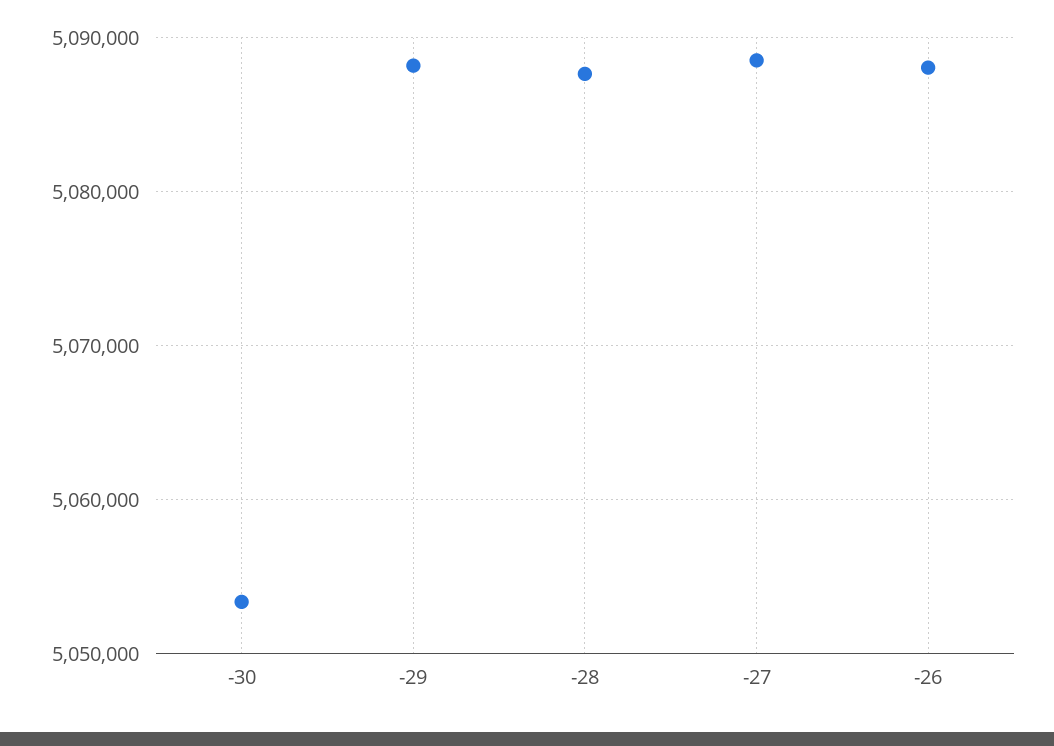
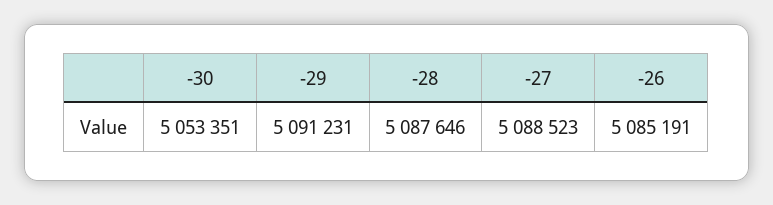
  {
    "-30": 5053351,
-   "-29": 5088000,
+   "-29": 5091231,
    "-28": 5087646,
    "-27": 5088523,
-   "-26": 5088000
+   "-26": 5085191
  }

